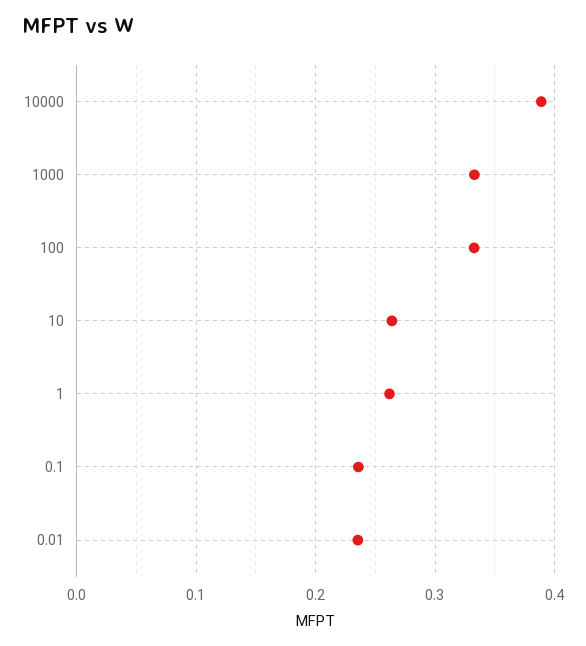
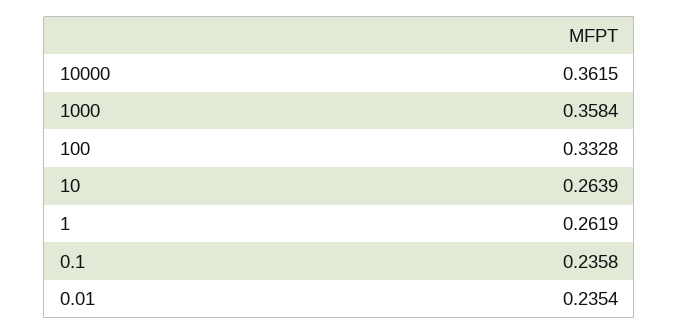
  {
-   "10000": 0.39,
+   "10000": 0.3615,
-   "1000": 0.33,
+   "1000": 0.3584,
    "100": 0.3328,
    "10": 0.2639,
    "1": 0.2619,
    "0.1": 0.2358,
    "0.01": 0.2354
  }

